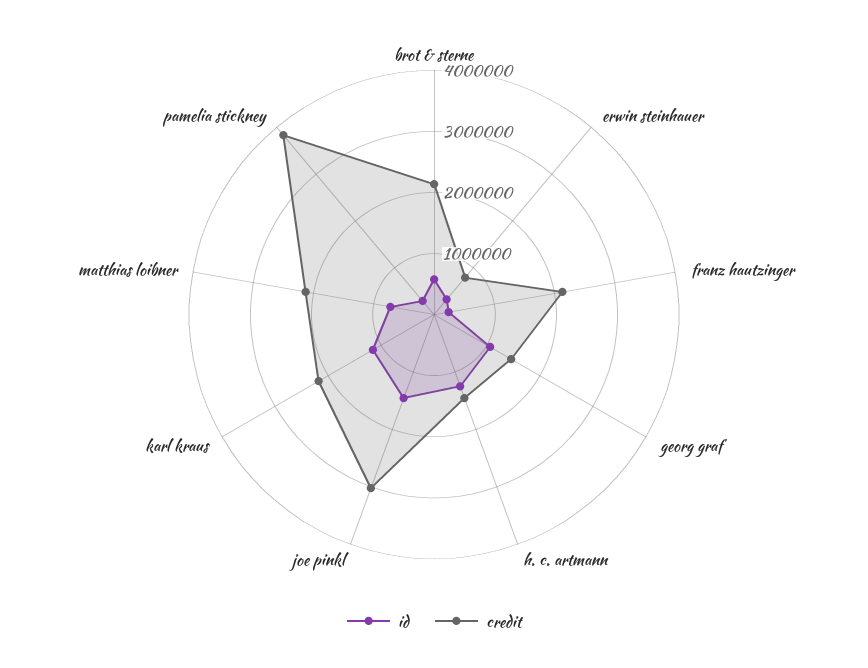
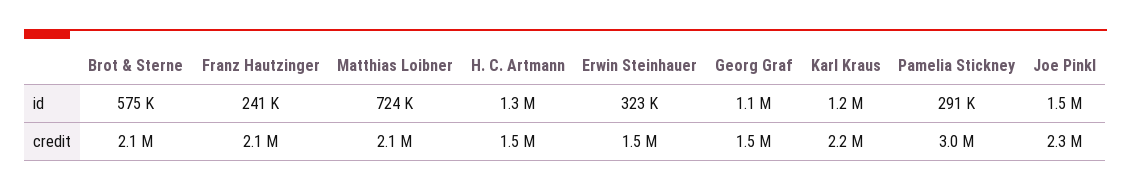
  {
    "id": {
      "brot & sterne": 575000,
      "erwin steinhauer": 323000,
      "franz hautzinger": 241000,
      "georg graf": 1100000,
      "h. c. artmann": 1300000,
      "joe pinkl": 1500000,
      "karl kraus": 1200000,
      "matthias loibner": 724000,
      "pamelia stickney": 291000
    },
    "credit": {
      "brot & sterne": 2100000,
-     "erwin steinhauer": 800000,
+     "erwin steinhauer": 1500000,
      "franz hautzinger": 2100000,
      "georg graf": 1500000,
      "h. c. artmann": 1500000,
-     "joe pinkl": 3000000,
+     "joe pinkl": 2300000,
      "karl kraus": 2200000,
      "matthias loibner": 2100000,
-     "pamelia stickney": 3800000
+     "pamelia stickney": 3000000
    }
  }

